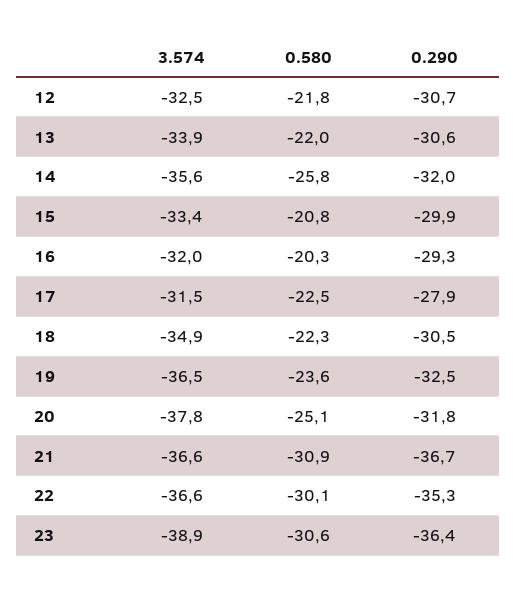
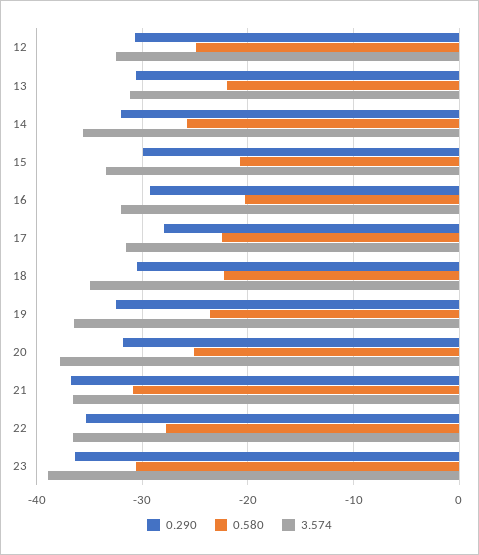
  {
    "3.574": {
      "12": -32.5,
-     "13": -33.9,
+     "13": -31,
      "14": -35.6,
      "15": -33.4,
      "16": -32,
      "17": -31.5,
      "18": -34.9,
      "19": -36.5,
      "20": -37.8,
      "21": -36.6,
      "22": -36.6,
      "23": -38.9
    },
    "0.580": {
-     "12": -21.8,
+     "12": -25,
      "13": -22,
      "14": -25.8,
      "15": -20.8,
      "16": -20.3,
      "17": -22.5,
      "18": -22.3,
      "19": -23.6,
      "20": -25.1,
      "21": -30.9,
-     "22": -30.1,
+     "22": -28,
      "23": -30.6
    },
    "0.290": {
      "12": -30.7,
      "13": -30.6,
      "14": -32,
      "15": -29.9,
      "16": -29.3,
      "17": -27.9,
      "18": -30.5,
      "19": -32.5,
      "20": -31.8,
      "21": -36.7,
      "22": -35.3,
      "23": -36.4
    }
  }

